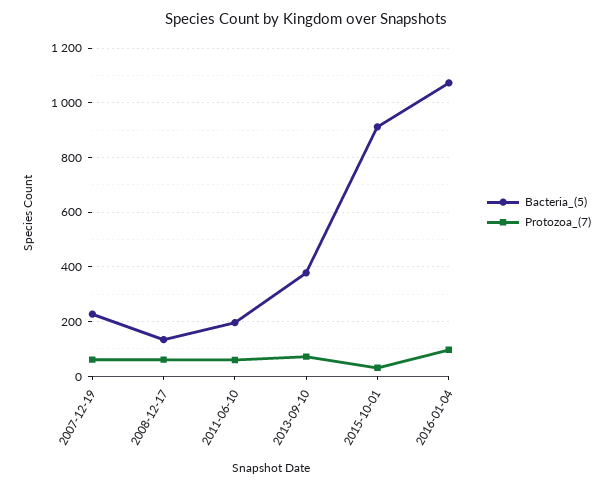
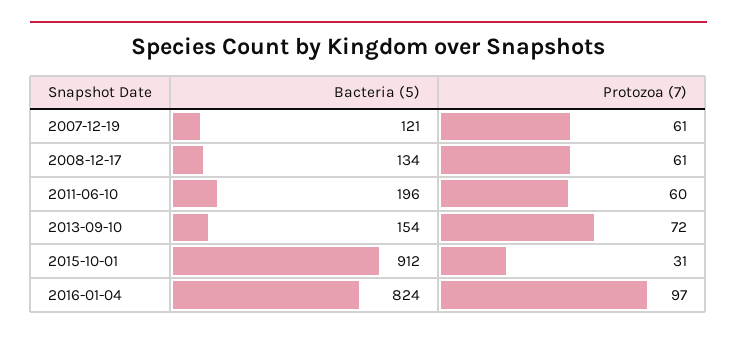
  {
    "Bacteria_(5)": {
-     "2007-12-19": 225,
+     "2007-12-19": 121,
      "2008-12-17": 134,
      "2011-06-10": 196,
-     "2013-09-10": 375,
+     "2013-09-10": 154,
      "2015-10-01": 912,
-     "2016-01-04": 1075
+     "2016-01-04": 824
    },
    "Protozoa_(7)": {
      "2007-12-19": 61,
      "2008-12-17": 61,
      "2011-06-10": 60,
      "2013-09-10": 72,
      "2015-10-01": 31,
      "2016-01-04": 97
    }
  }

